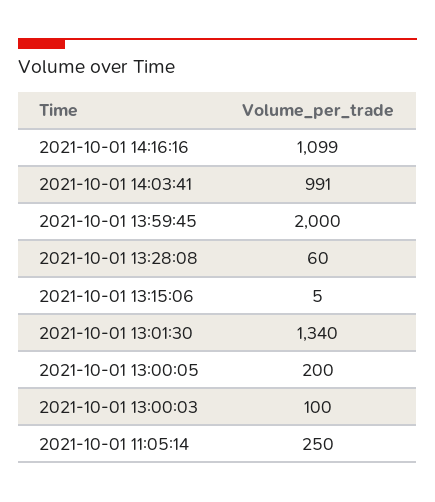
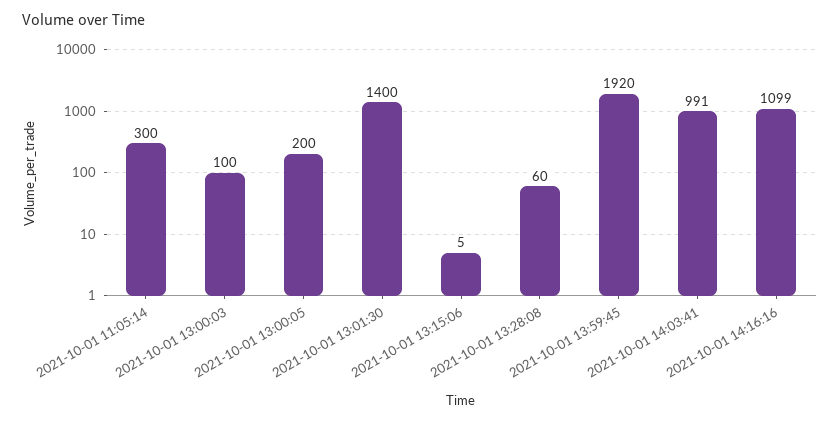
  {
    "2021-10-01 14:16:16": 1099,
    "2021-10-01 14:03:41": 991,
-   "2021-10-01 13:59:45": 2000,
+   "2021-10-01 13:59:45": 1920,
    "2021-10-01 13:28:08": 60,
    "2021-10-01 13:15:06": 5,
-   "2021-10-01 13:01:30": 1340,
+   "2021-10-01 13:01:30": 1400,
    "2021-10-01 13:00:05": 200,
    "2021-10-01 13:00:03": 100,
-   "2021-10-01 11:05:14": 250
+   "2021-10-01 11:05:14": 300
  }

